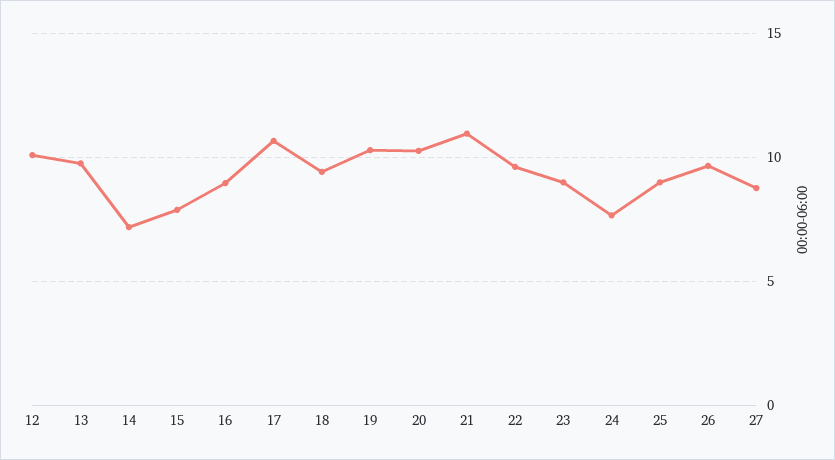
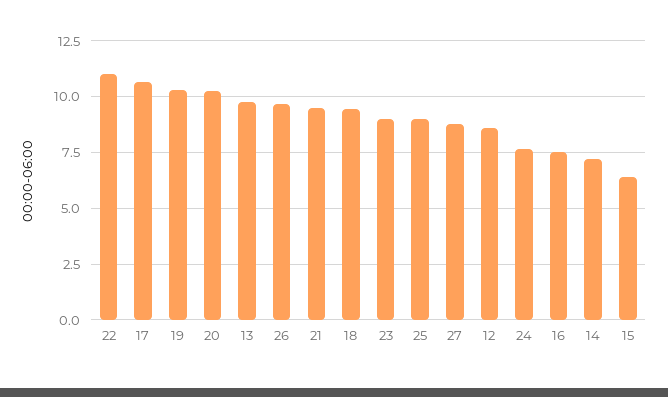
  {
-   "12": 10,
+   "12": 8.5,
    "13": 10,
    "14": 7,
-   "15": 8,
+   "15": 6.5,
-   "16": 9,
+   "16": 7.5,
    "17": 10.5,
    "18": 9.5,
    "19": 10.5,
    "20": 10.5,
-   "21": 11,
+   "21": 9.5,
-   "22": 9.5,
+   "22": 11,
    "23": 9,
    "24": 7.5,
    "25": 9,
    "26": 9.5,
    "27": 9
  }

